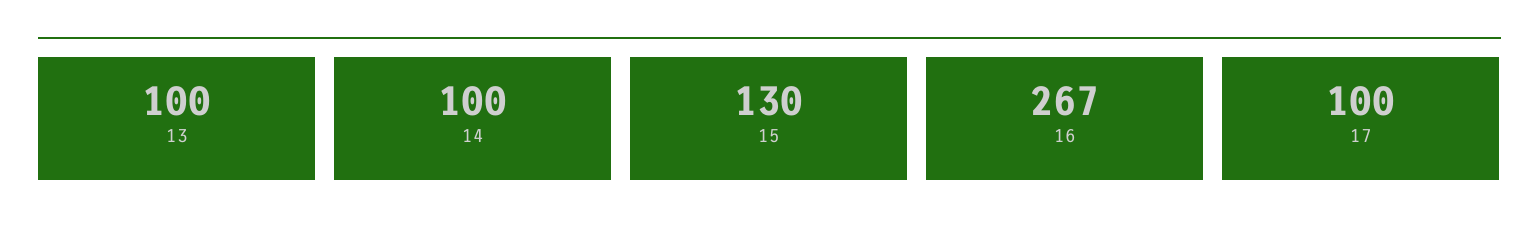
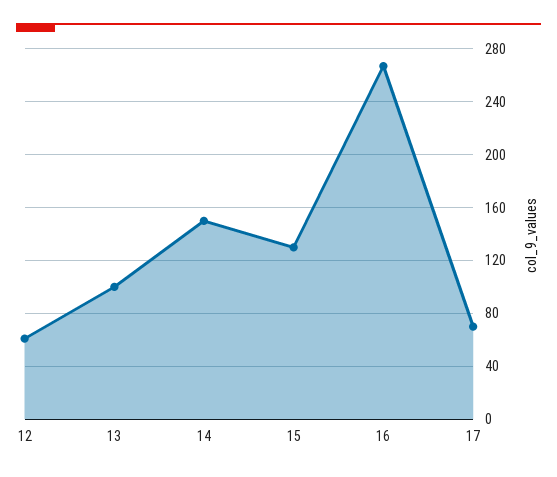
  {
    "13": 100,
-   "14": 100,
+   "14": 150,
    "15": 130,
    "16": 267,
-   "17": 100
+   "17": 70,
+   "12": 60
  }

